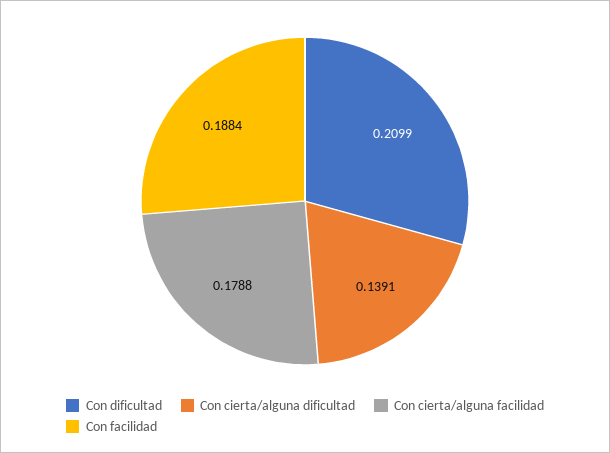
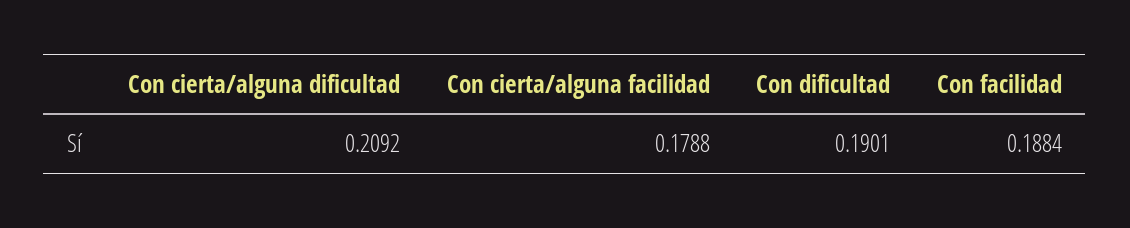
  {
-   "Con dificultad": 0.2099,
+   "Con dificultad": 0.1901,
-   "Con cierta/alguna dificultad": 0.1391,
+   "Con cierta/alguna dificultad": 0.2092,
    "Con cierta/alguna facilidad": 0.1788,
    "Con facilidad": 0.1884
  }

